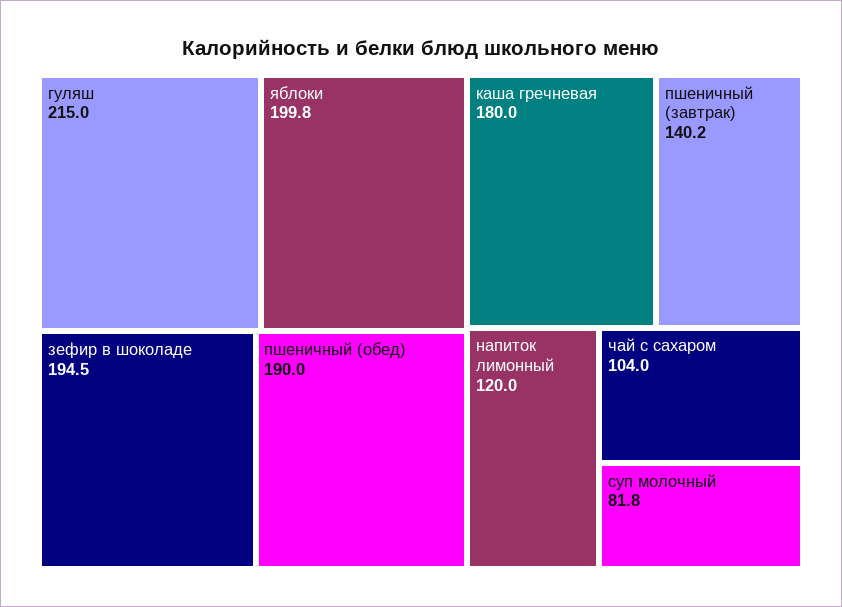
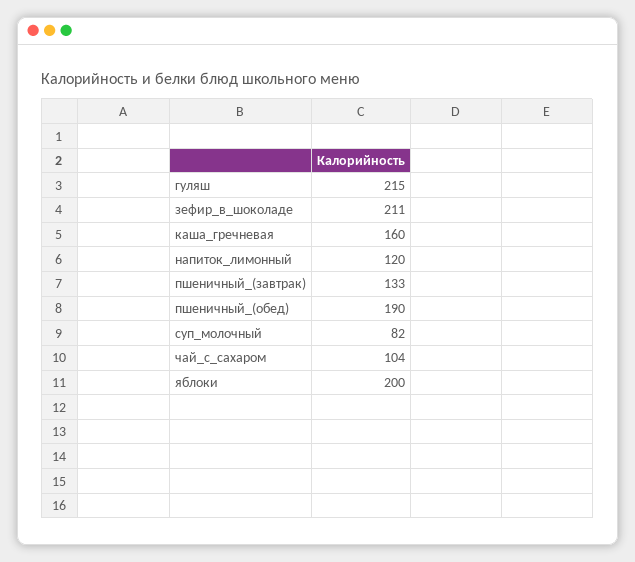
  {
    "гуляш": 215,
    "яблоки": 199.8,
-   "зефир в шоколаде": 194.5,
+   "зефир в шоколаде": 211,
    "пшеничный (обед)": 190,
-   "каша гречневая": 180,
+   "каша гречневая": 160,
-   "пшеничный (завтрак)": 140.2,
+   "пшеничный (завтрак)": 133,
    "напиток лимонный": 120,
    "чай с сахаром": 104,
    "суп молочный": 81.8
  }

